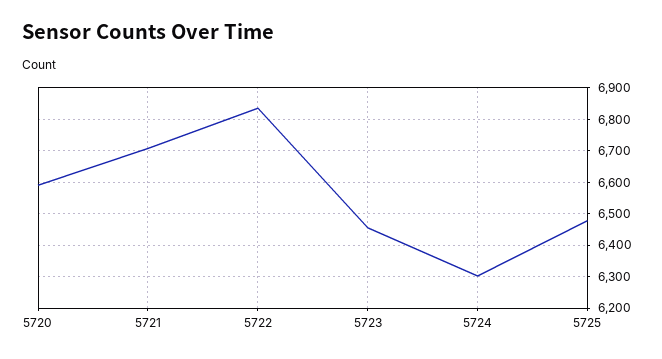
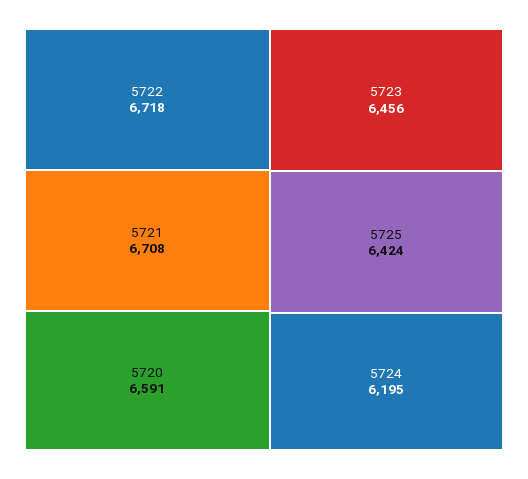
  {
    "5720": 6591,
    "5721": 6708,
-   "5722": 6840,
+   "5722": 6718,
    "5723": 6456,
-   "5724": 6300,
+   "5724": 6195,
-   "5725": 6480
+   "5725": 6424
  }

